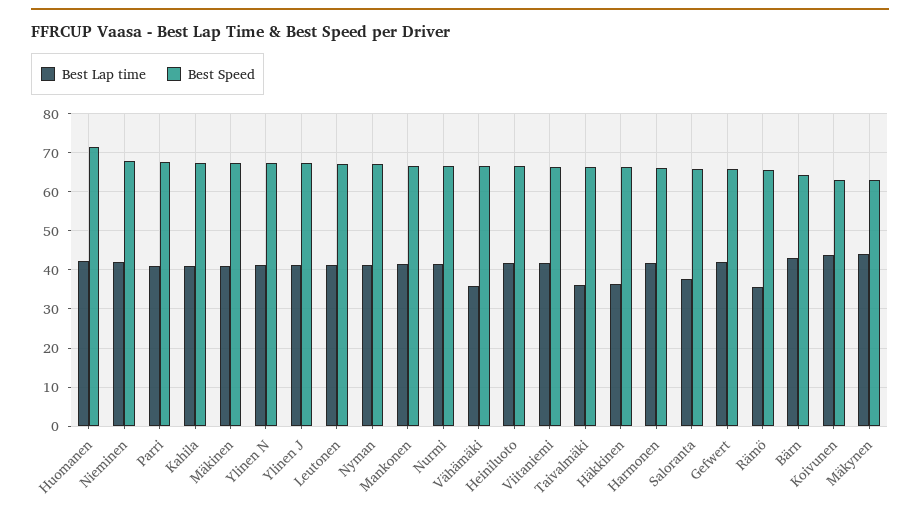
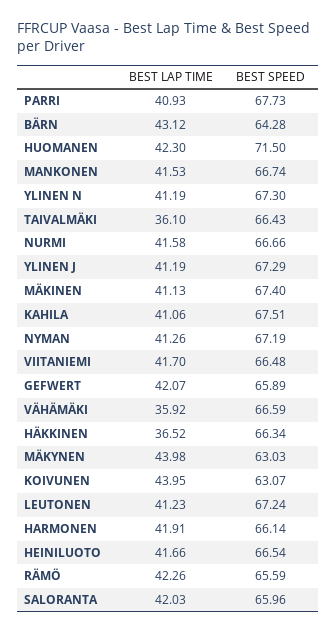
  {
    "Best Lap time": {
      "Huomanen": 42.3,
-     "Nieminen": 42,
      "Parri": 40.93,
      "Kahila": 41.06,
      "Mäkinen": 41.13,
      "Ylinen N": 41.19,
      "Ylinen J": 41.19,
      "Leutonen": 41.23,
      "Nyman": 41.26,
      "Mankonen": 41.53,
      "Nurmi": 41.58,
      "Vähämäki": 35.92,
      "Heiniluoto": 41.66,
      "Viitaniemi": 41.7,
      "Taivalmäki": 36.1,
      "Häkkinen": 36.52,
      "Harmonen": 41.91,
-     "Saloranta": 38,
+     "Saloranta": 42.03,
      "Gefwert": 42.07,
-     "Rämö": 36,
+     "Rämö": 42.26,
      "Bärn": 43.12,
      "Koivunen": 43.95,
      "Mäkynen": 43.98
    },
    "Best Speed": {
      "Huomanen": 71.5,
-     "Nieminen": 68,
      "Parri": 67.73,
      "Kahila": 67.51,
      "Mäkinen": 67.4,
      "Ylinen N": 67.3,
      "Ylinen J": 67.29,
      "Leutonen": 67.24,
      "Nyman": 67.19,
      "Mankonen": 66.74,
      "Nurmi": 66.66,
      "Vähämäki": 66.59,
      "Heiniluoto": 66.54,
      "Viitaniemi": 66.48,
      "Taivalmäki": 66.43,
      "Häkkinen": 66.34,
      "Harmonen": 66.14,
      "Saloranta": 65.96,
      "Gefwert": 65.89,
      "Rämö": 65.59,
      "Bärn": 64.28,
      "Koivunen": 63.07,
      "Mäkynen": 63.03
    }
  }

